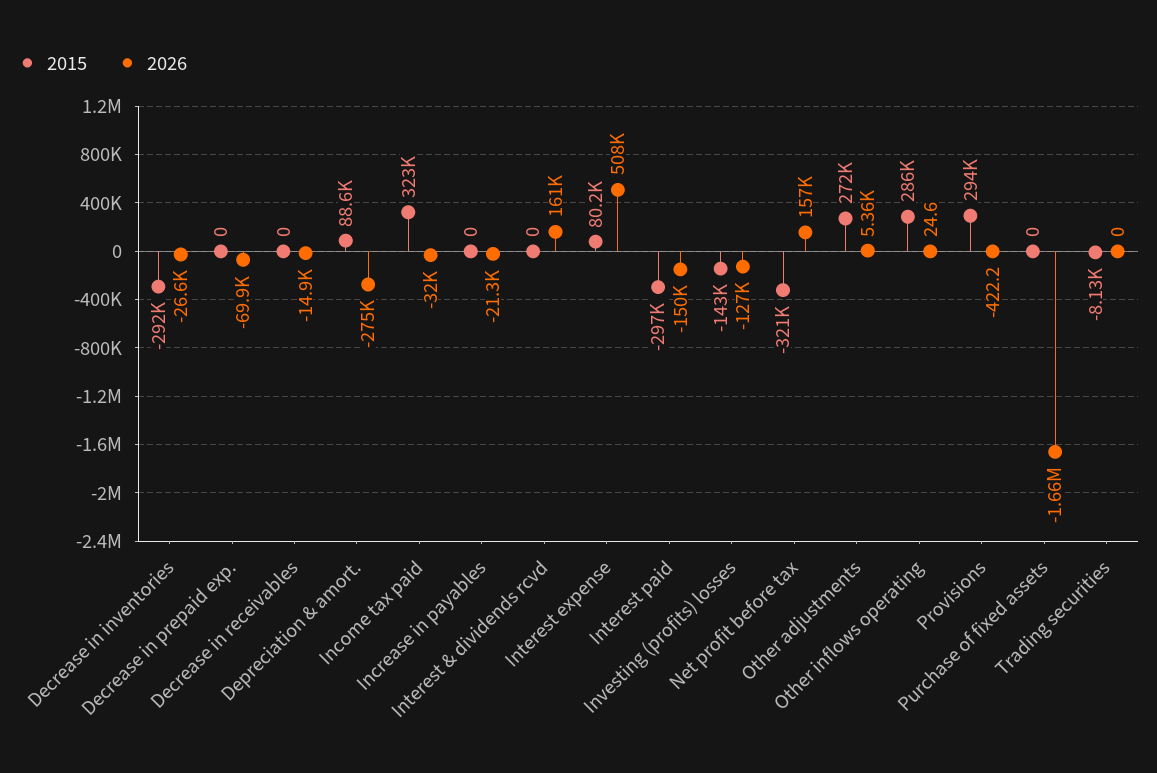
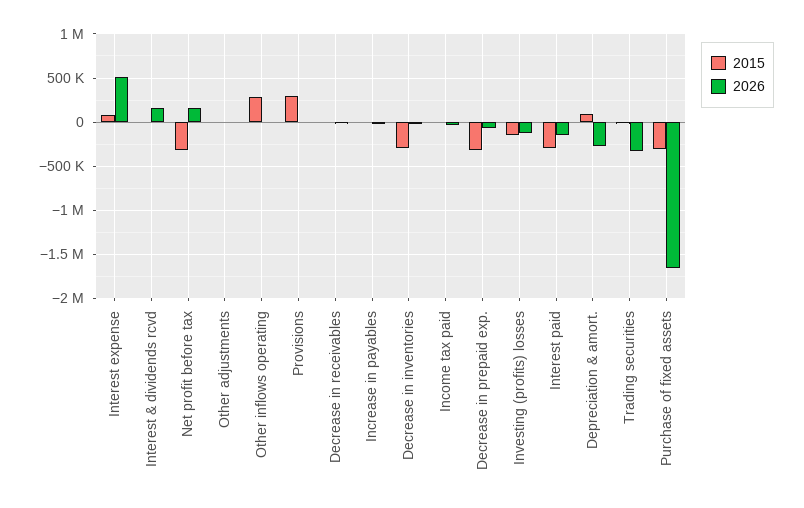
  {
    "2015": {
      "Decrease in inventories": -292000,
-     "Decrease in prepaid exp.": 0,
+     "Decrease in prepaid exp.": -300000,
      "Decrease in receivables": 0,
      "Depreciation & amort.": 88600,
-     "Income tax paid": 323000,
+     "Income tax paid": 0,
      "Increase in payables": 0,
      "Interest & dividends rcvd": 0,
      "Interest expense": 80200,
      "Interest paid": -297000,
      "Investing (profits) losses": -143000,
      "Net profit before tax": -321000,
-     "Other adjustments": 272000,
+     "Other adjustments": 0,
      "Other inflows operating": 286000,
      "Provisions": 294000,
-     "Purchase of fixed assets": 0,
+     "Purchase of fixed assets": -300000,
      "Trading securities": -8130
    },
    "2026": {
      "Decrease in inventories": -26600,
      "Decrease in prepaid exp.": -69900,
      "Decrease in receivables": -14900,
      "Depreciation & amort.": -275000,
      "Income tax paid": -32000,
      "Increase in payables": -21300,
      "Interest & dividends rcvd": 161000,
      "Interest expense": 508000,
      "Interest paid": -150000,
      "Investing (profits) losses": -127000,
      "Net profit before tax": 157000,
      "Other adjustments": 5360,
      "Other inflows operating": 24.6,
      "Provisions": -422.2,
      "Purchase of fixed assets": -1660000,
-     "Trading securities": 0
+     "Trading securities": -300000
    }
  }

